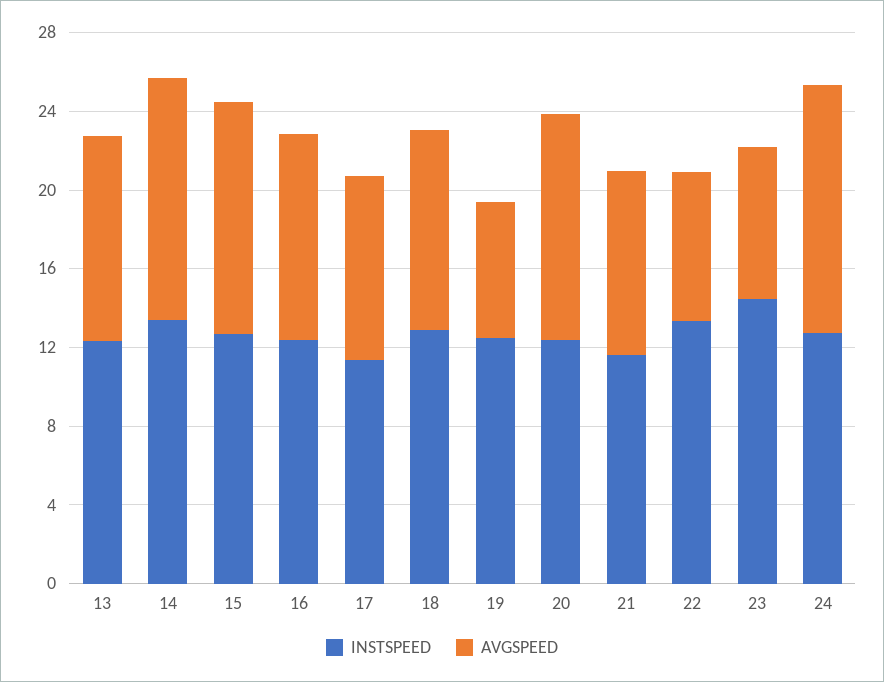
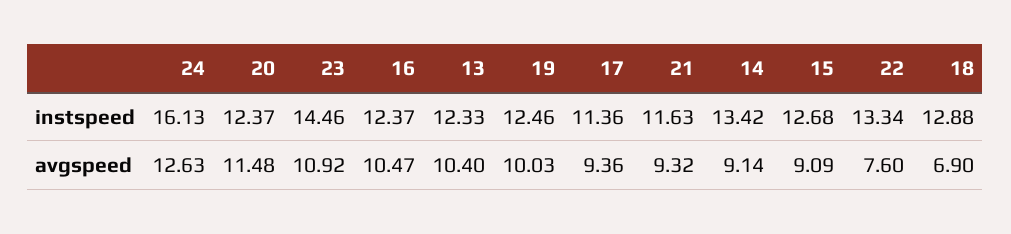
  {
    "INSTSPEED": {
      "13": 12.33,
      "14": 13.42,
      "15": 12.68,
      "16": 12.37,
      "17": 11.36,
      "18": 12.88,
      "19": 12.46,
      "20": 12.37,
      "21": 11.63,
      "22": 13.34,
      "23": 14.46,
-     "24": 13
+     "24": 16.13
    },
    "AVGSPEED": {
      "13": 10.4,
-     "14": 12,
+     "14": 9.14,
-     "15": 12,
+     "15": 9.09,
      "16": 10.47,
      "17": 9.36,
-     "18": 10,
+     "18": 6.9,
-     "19": 7,
+     "19": 10.03,
      "20": 11.48,
      "21": 9.32,
      "22": 7.6,
-     "23": 8,
+     "23": 10.92,
      "24": 12.63
    }
  }

